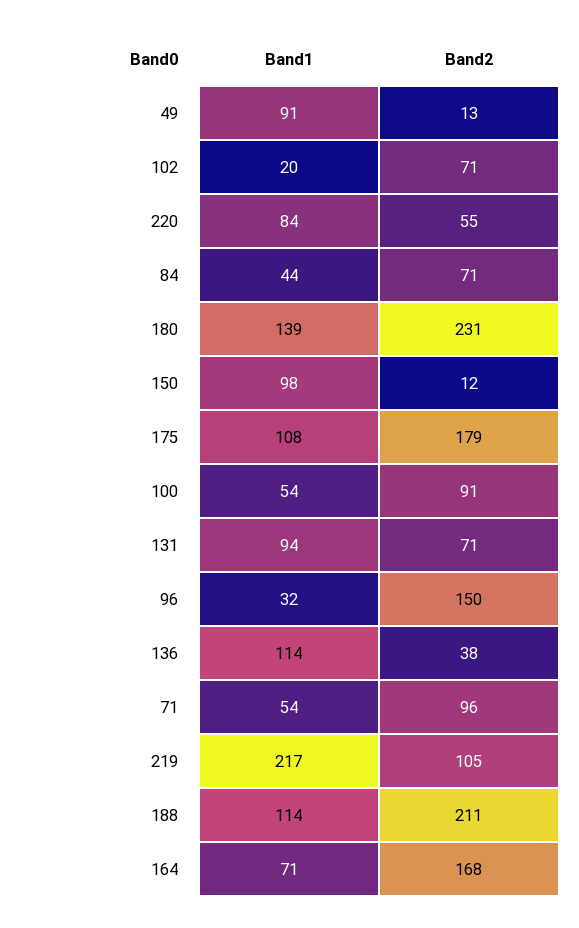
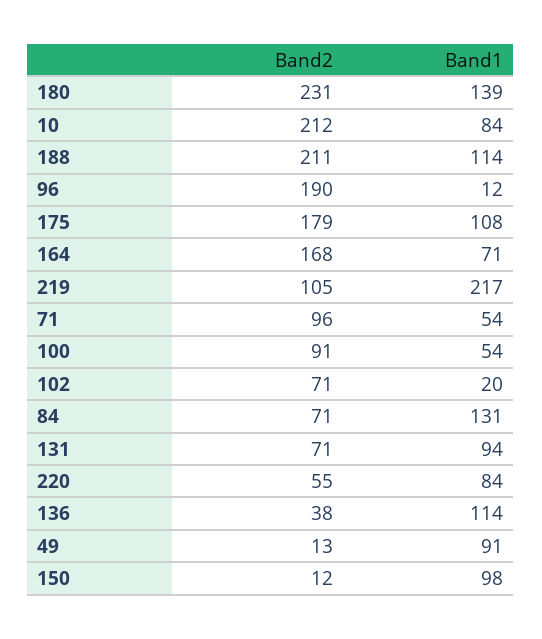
  {
    "Band1": {
      "49": 91,
      "102": 20,
      "220": 84,
-     "84": 44,
+     "84": 131,
      "180": 139,
      "150": 98,
      "175": 108,
      "100": 54,
      "131": 94,
-     "96": 32,
+     "96": 12,
      "136": 114,
      "71": 54,
      "219": 217,
      "188": 114,
-     "164": 71
+     "164": 71,
+     "10": 84
    },
    "Band2": {
      "49": 13,
      "102": 71,
      "220": 55,
      "84": 71,
      "180": 231,
      "150": 12,
      "175": 179,
      "100": 91,
      "131": 71,
-     "96": 150,
+     "96": 190,
      "136": 38,
      "71": 96,
      "219": 105,
      "188": 211,
-     "164": 168
+     "164": 168,
+     "10": 212
    }
  }

